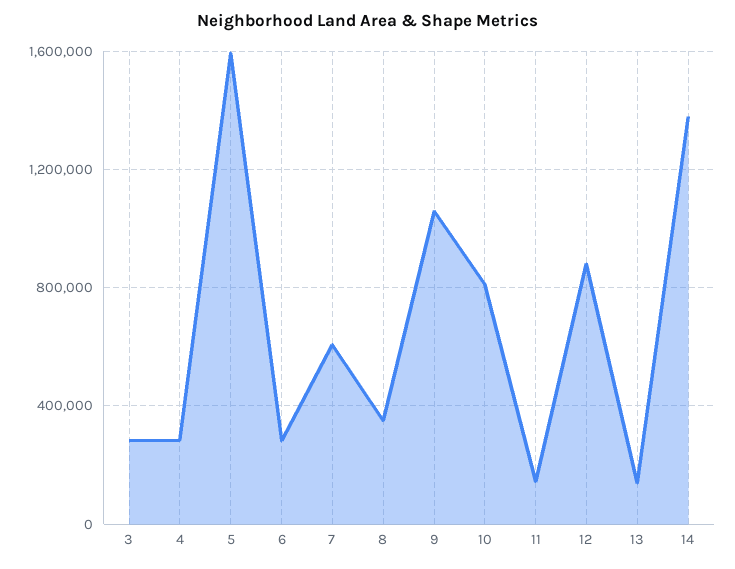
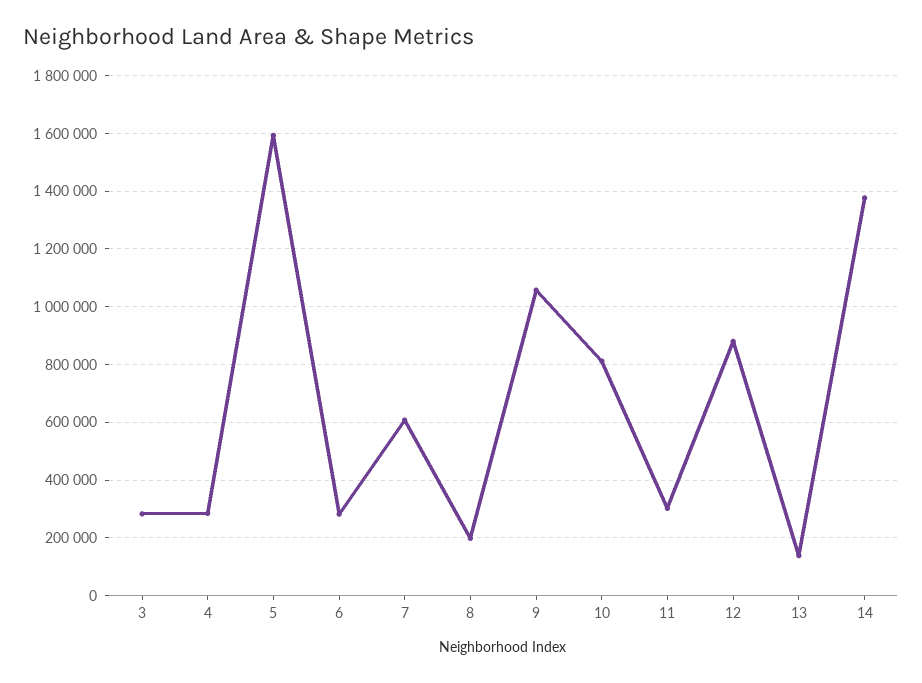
  {
    "3": 275000,
    "4": 275000,
    "5": 1600000,
    "6": 275000,
    "7": 600000,
-   "8": 350000,
+   "8": 200000,
    "9": 1050000,
    "10": 800000,
-   "11": 150000,
+   "11": 300000,
    "12": 875000,
    "13": 150000,
    "14": 1375000
  }

